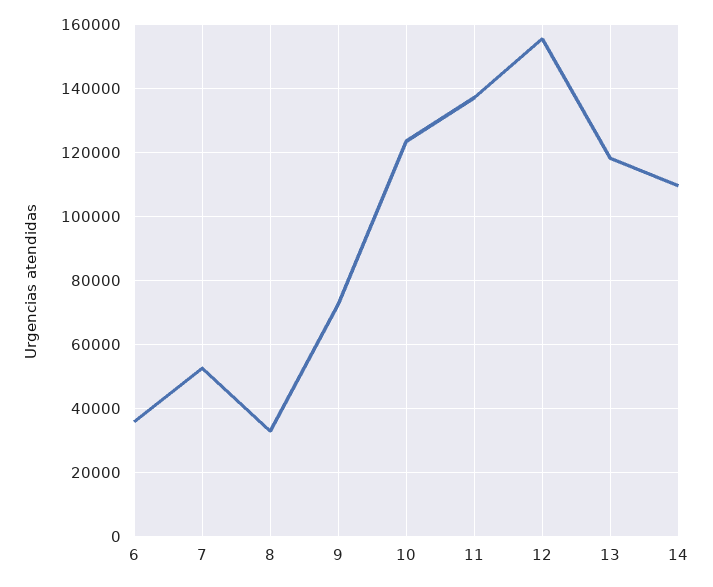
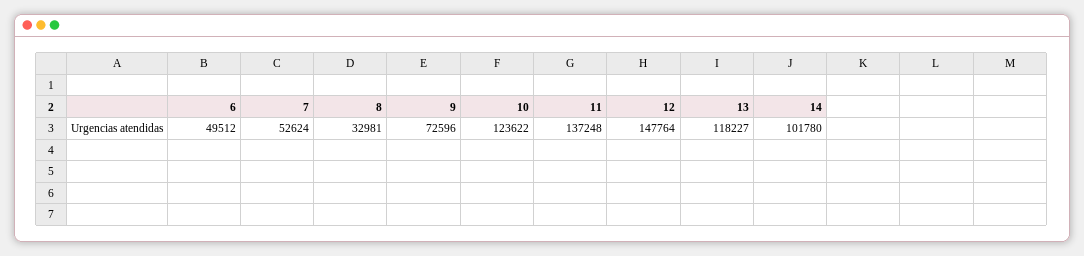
  {
-   "6": 36000,
+   "6": 49512,
    "7": 52624,
    "8": 32981,
    "9": 72596,
    "10": 123622,
    "11": 137248,
-   "12": 156000,
+   "12": 147764,
    "13": 118227,
-   "14": 110000
+   "14": 101780
  }

